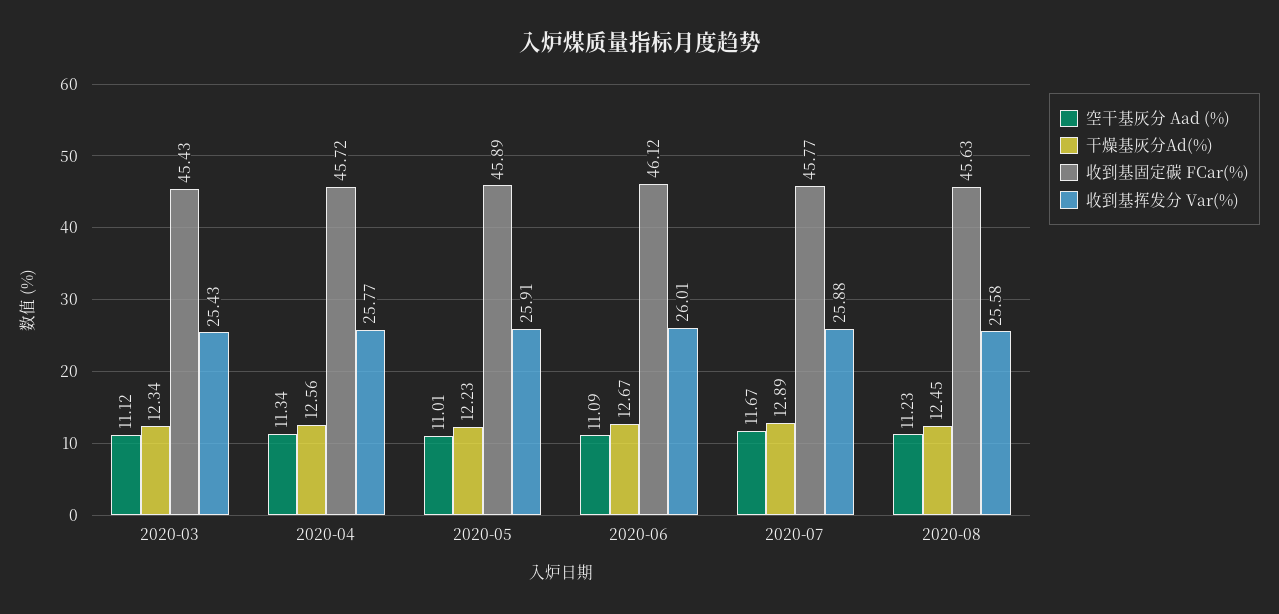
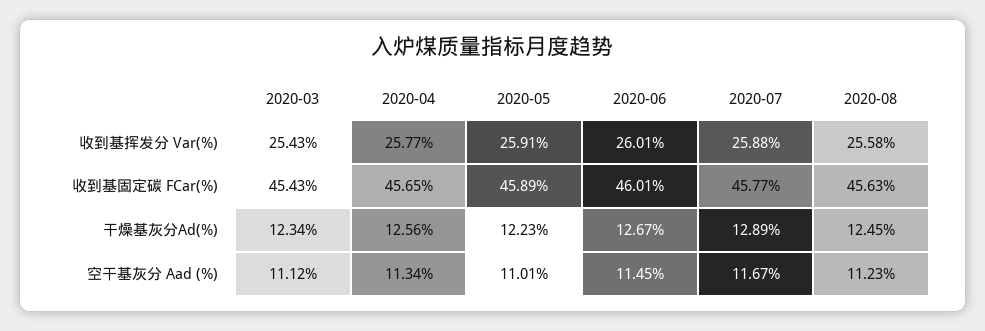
  {
    "空干基灰分 Aad (%)": {
      "2020-03": 11.12,
      "2020-04": 11.34,
      "2020-05": 11.01,
-     "2020-06": 11.09,
+     "2020-06": 11.45,
      "2020-07": 11.67,
      "2020-08": 11.23
    },
    "干燥基灰分Ad(%)": {
      "2020-03": 12.34,
      "2020-04": 12.56,
      "2020-05": 12.23,
      "2020-06": 12.67,
      "2020-07": 12.89,
      "2020-08": 12.45
    },
    "收到基固定碳 FCar(%)": {
      "2020-03": 45.43,
-     "2020-04": 45.72,
+     "2020-04": 45.65,
      "2020-05": 45.89,
-     "2020-06": 46.12,
+     "2020-06": 46.01,
      "2020-07": 45.77,
      "2020-08": 45.63
    },
    "收到基挥发分 Var(%)": {
      "2020-03": 25.43,
      "2020-04": 25.77,
      "2020-05": 25.91,
      "2020-06": 26.01,
      "2020-07": 25.88,
      "2020-08": 25.58
    }
  }

